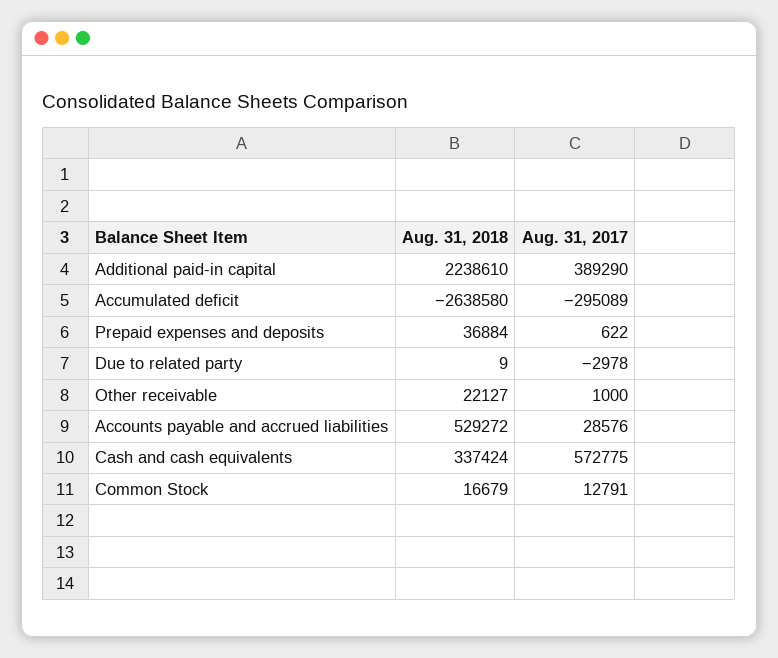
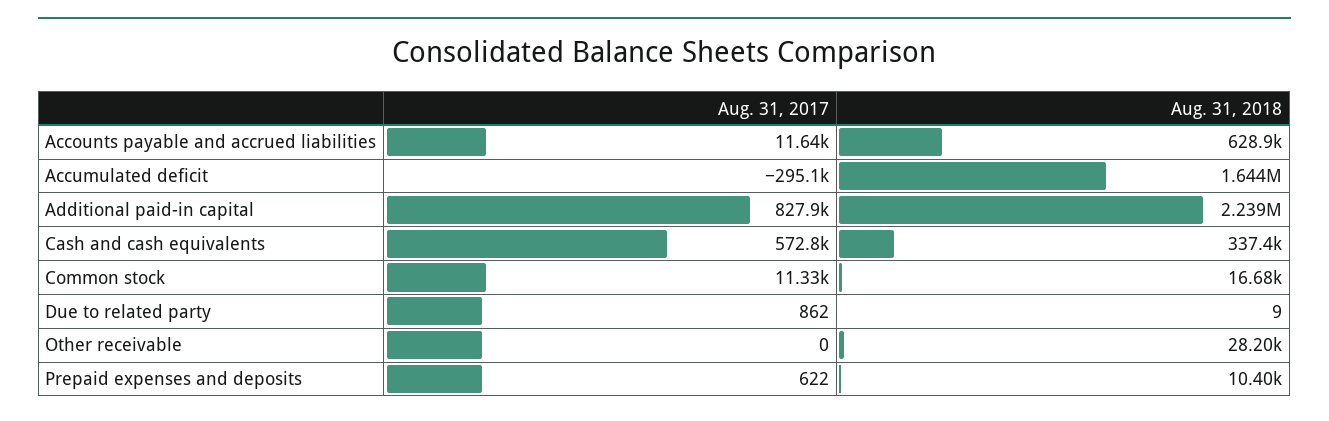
  {
    "Aug. 31, 2018": {
      "Additional paid-in capital": 2238610,
-     "Accumulated deficit": -2638580,
+     "Accumulated deficit": 1644000,
-     "Prepaid expenses and deposits": 36884,
+     "Prepaid expenses and deposits": 10400,
      "Due to related party": 9,
-     "Other receivable": 22127,
+     "Other receivable": 28200,
-     "Accounts payable and accrued liabilities": 529272,
+     "Accounts payable and accrued liabilities": 628900,
      "Cash and cash equivalents": 337424,
      "Common Stock": 16679
    },
    "Aug. 31, 2017": {
-     "Additional paid-in capital": 389290,
+     "Additional paid-in capital": 827900,
      "Accumulated deficit": -295089,
      "Prepaid expenses and deposits": 622,
-     "Due to related party": -2978,
+     "Due to related party": 862,
-     "Other receivable": 1000,
+     "Other receivable": 0,
-     "Accounts payable and accrued liabilities": 28576,
+     "Accounts payable and accrued liabilities": 11640,
      "Cash and cash equivalents": 572775,
-     "Common Stock": 12791
+     "Common Stock": 11330
    }
  }

